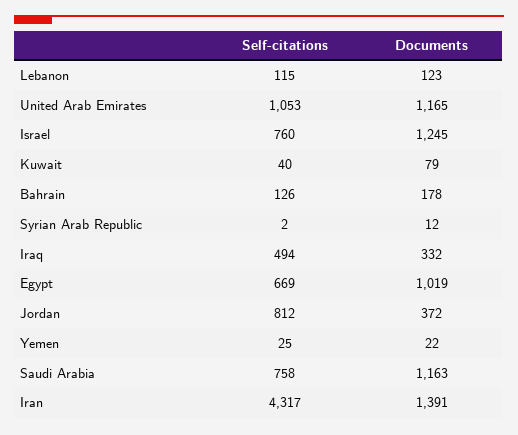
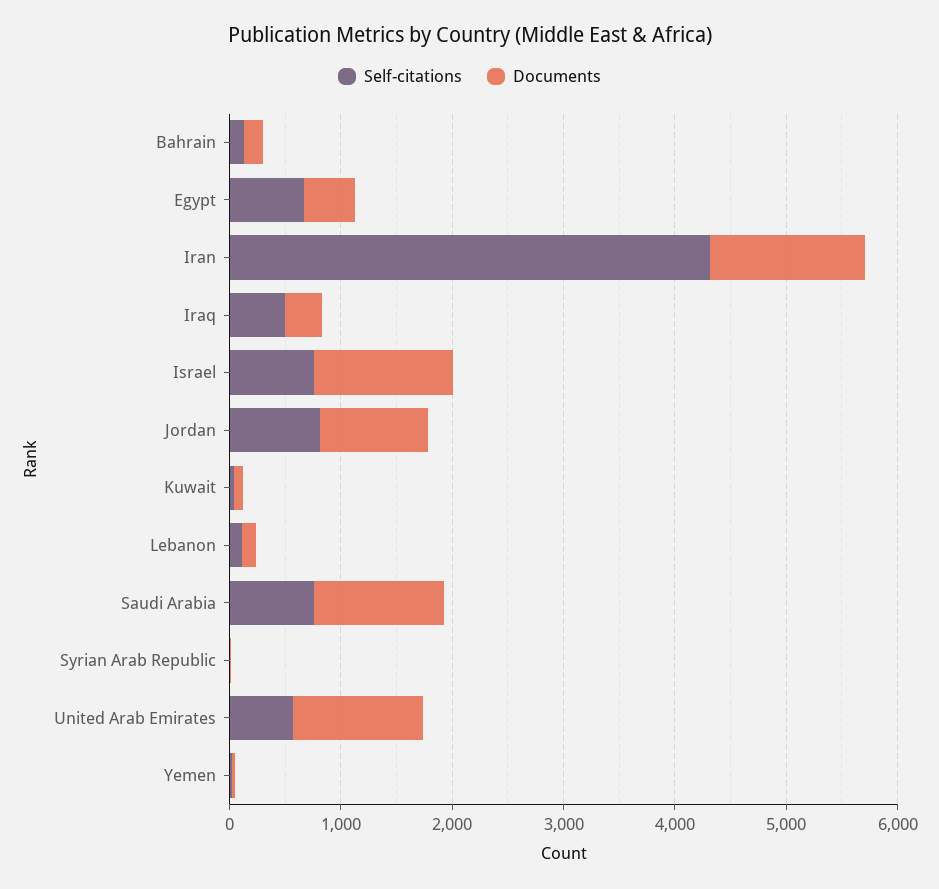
  {
    "Self-citations": {
      "Lebanon": 115,
-     "United Arab Emirates": 1053,
+     "United Arab Emirates": 600,
      "Israel": 760,
      "Kuwait": 40,
      "Bahrain": 126,
      "Syrian Arab Republic": 2,
      "Iraq": 494,
      "Egypt": 669,
      "Jordan": 812,
      "Yemen": 25,
      "Saudi Arabia": 758,
      "Iran": 4317
    },
    "Documents": {
      "Lebanon": 123,
      "United Arab Emirates": 1165,
      "Israel": 1245,
      "Kuwait": 79,
      "Bahrain": 178,
      "Syrian Arab Republic": 12,
      "Iraq": 332,
-     "Egypt": 1019,
+     "Egypt": 400,
-     "Jordan": 372,
+     "Jordan": 1000,
      "Yemen": 22,
      "Saudi Arabia": 1163,
      "Iran": 1391
    }
  }

